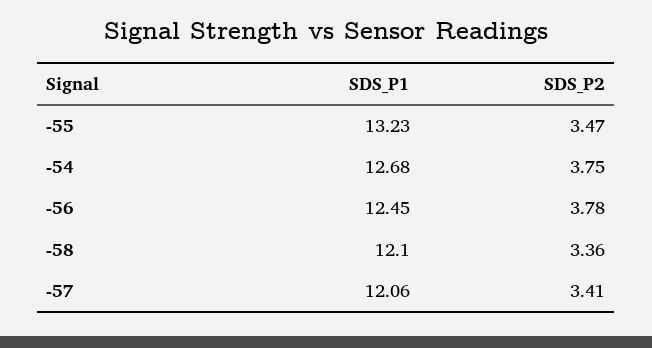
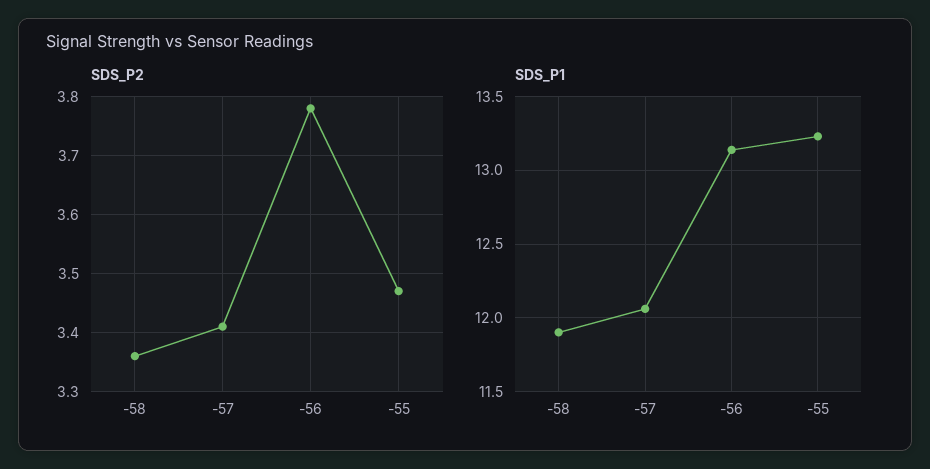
  {
    "SDS_P1": {
      "-55": 13.23,
-     "-54": 12.68,
-     "-56": 12.45,
+     "-56": 13.15,
-     "-58": 12.1,
+     "-58": 11.9,
      "-57": 12.06
    },
    "SDS_P2": {
      "-55": 3.47,
-     "-54": 3.75,
      "-56": 3.78,
      "-58": 3.36,
      "-57": 3.41
    }
  }

